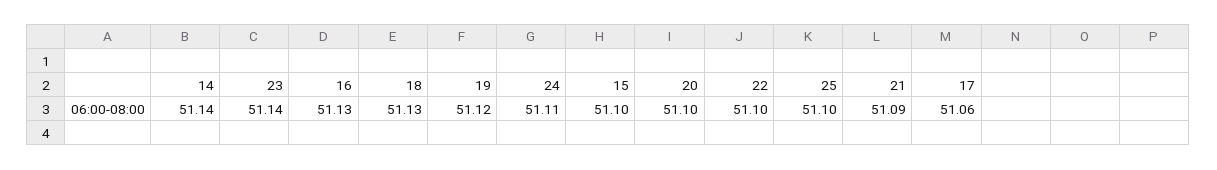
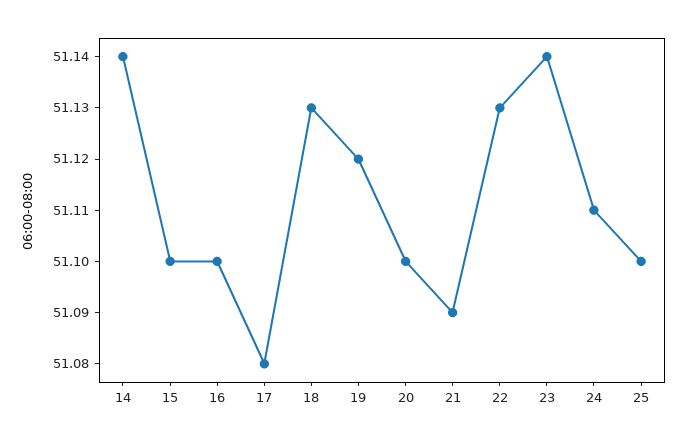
  {
    "14": 51.14,
    "23": 51.14,
-   "16": 51.13,
+   "16": 51.1,
    "18": 51.13,
    "19": 51.12,
    "24": 51.11,
    "15": 51.1,
    "20": 51.1,
-   "22": 51.1,
+   "22": 51.13,
    "25": 51.1,
    "21": 51.09,
-   "17": 51.06
+   "17": 51.08
  }

